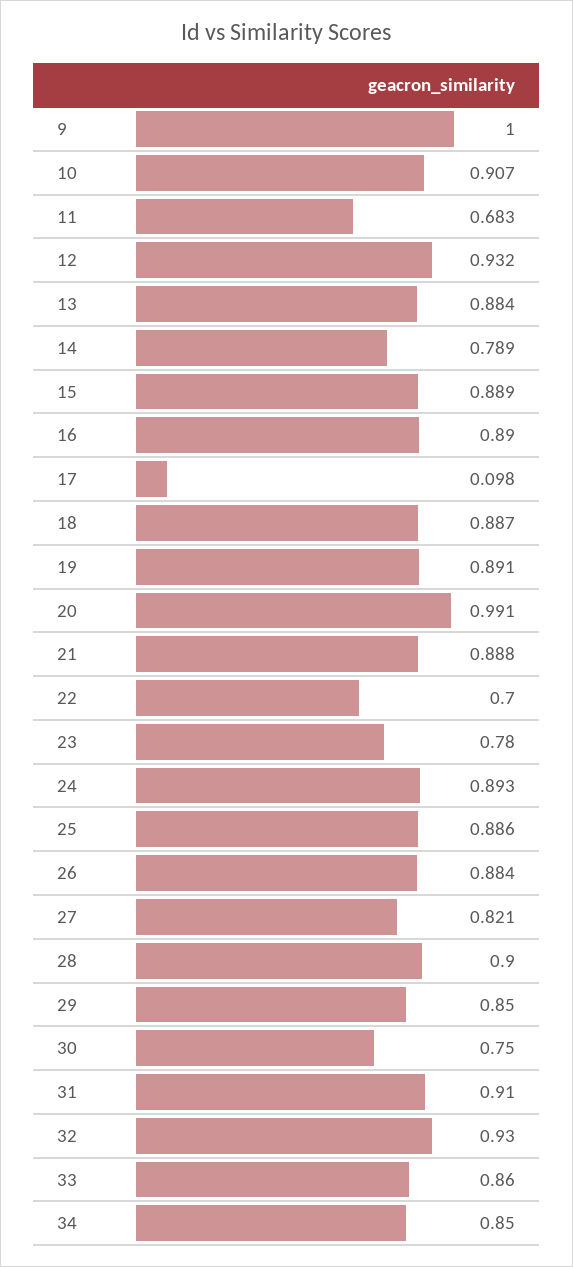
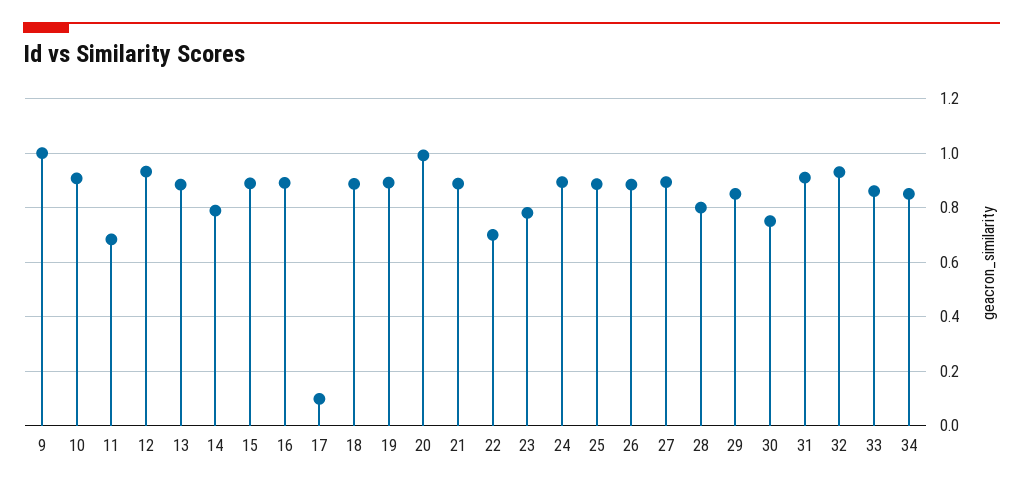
  {
    "9": 1,
    "10": 0.907,
    "11": 0.683,
    "12": 0.932,
    "13": 0.884,
    "14": 0.789,
    "15": 0.889,
    "16": 0.89,
    "17": 0.098,
    "18": 0.887,
    "19": 0.891,
    "20": 0.991,
    "21": 0.888,
    "22": 0.7,
    "23": 0.78,
    "24": 0.893,
    "25": 0.886,
    "26": 0.884,
-   "27": 0.821,
+   "27": 0.9,
-   "28": 0.9,
+   "28": 0.8,
    "29": 0.85,
    "30": 0.75,
    "31": 0.91,
    "32": 0.93,
    "33": 0.86,
    "34": 0.85
  }

